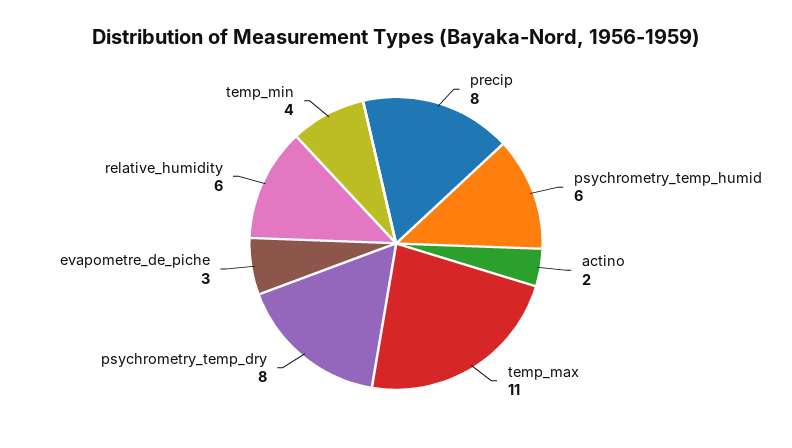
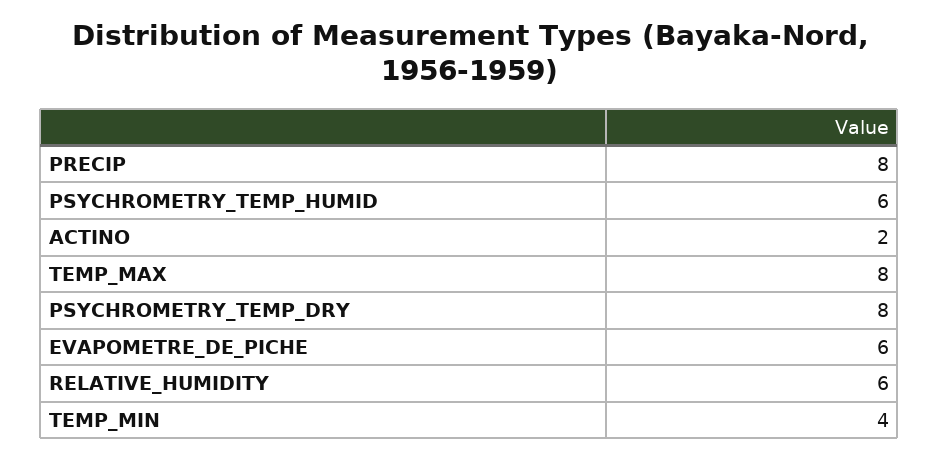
  {
    "precip": 8,
    "psychrometry_temp_humid": 6,
    "actino": 2,
-   "temp_max": 11,
+   "temp_max": 8,
    "psychrometry_temp_dry": 8,
-   "evapometre_de_piche": 3,
+   "evapometre_de_piche": 6,
    "relative_humidity": 6,
    "temp_min": 4
  }

